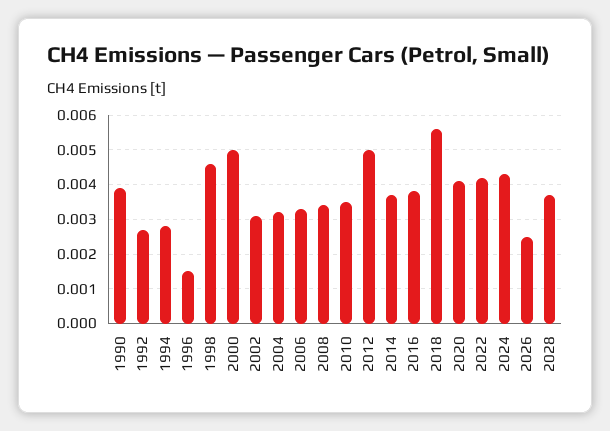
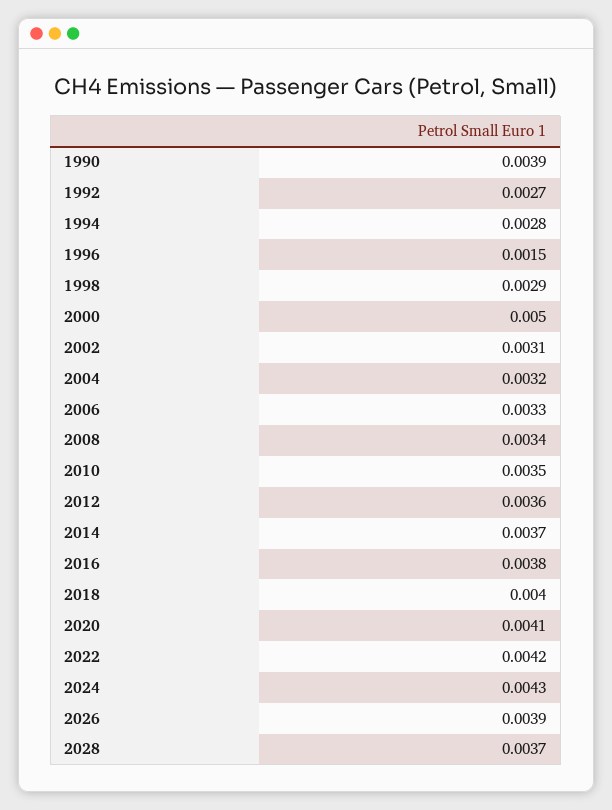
  {
    "1990": 0.0039,
    "1992": 0.0027,
    "1994": 0.0028,
    "1996": 0.0015,
-   "1998": 0.0045,
+   "1998": 0.0029,
    "2000": 0.005,
    "2002": 0.0031,
    "2004": 0.0032,
    "2006": 0.0033,
    "2008": 0.0034,
    "2010": 0.0035,
-   "2012": 0.005,
+   "2012": 0.0036,
    "2014": 0.0037,
    "2016": 0.0038,
-   "2018": 0.0055,
+   "2018": 0.004,
    "2020": 0.0041,
    "2022": 0.0042,
    "2024": 0.0043,
-   "2026": 0.0025,
+   "2026": 0.0039,
    "2028": 0.0037
  }

